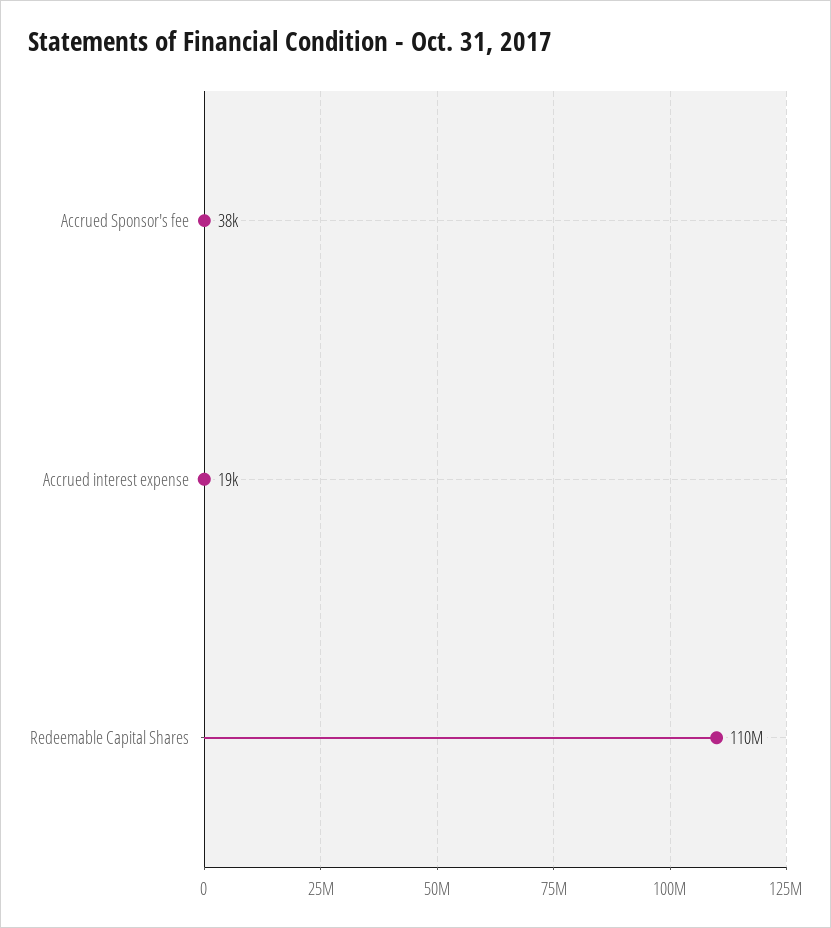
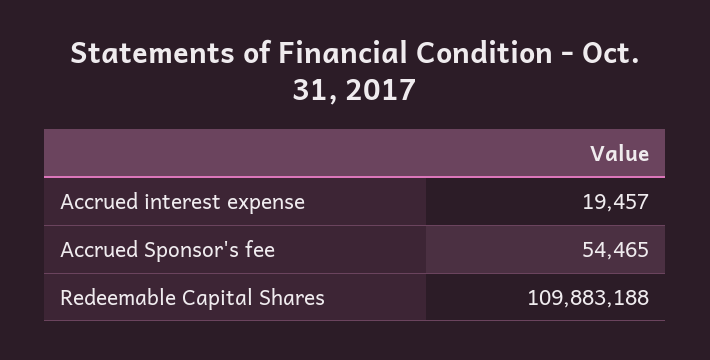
  {
-   "Accrued Sponsor's fee": 38000,
+   "Accrued Sponsor's fee": 54465,
    "Accrued interest expense": 19457,
    "Redeemable Capital Shares": 109883188
  }

